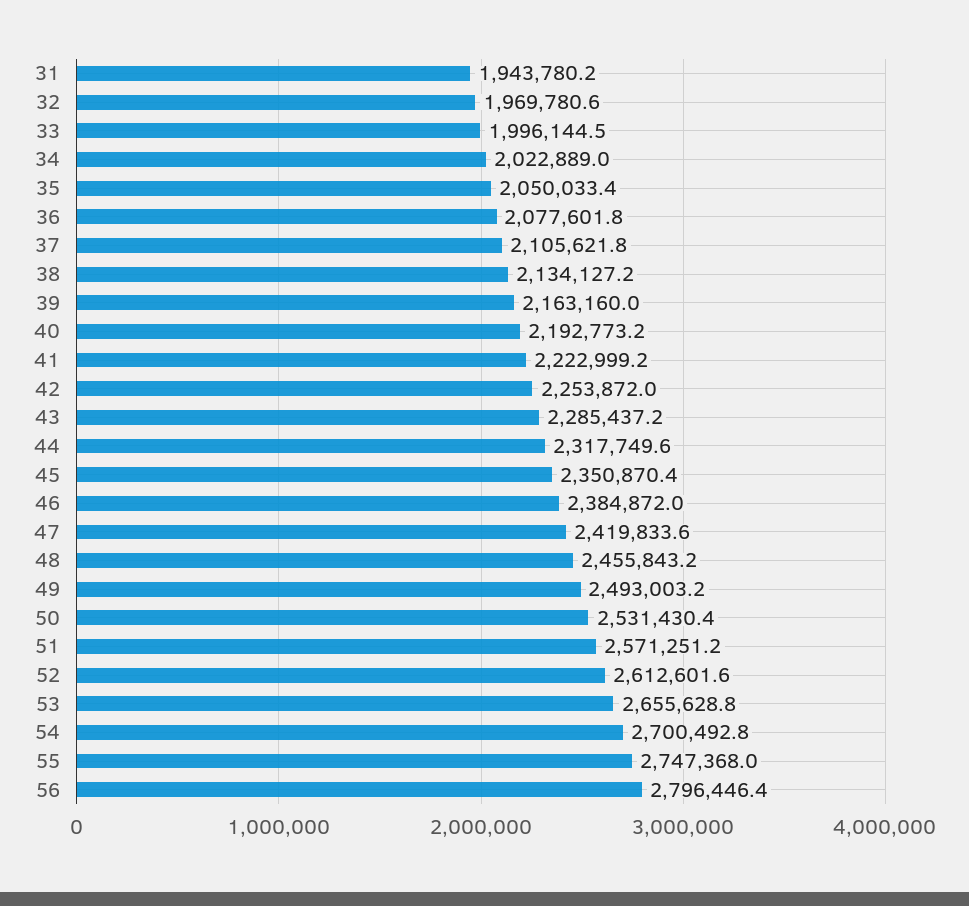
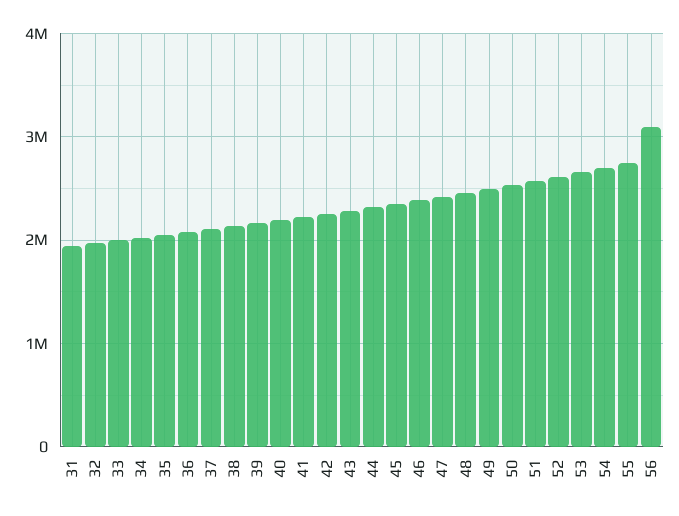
  {
    "31": 1943780.2,
    "32": 1969780.6,
    "33": 1996144.5,
    "34": 2022889,
    "35": 2050033.4,
    "36": 2077601.8,
    "37": 2105621.8,
    "38": 2134127.2,
    "39": 2163160,
    "40": 2192773.2,
    "41": 2222999.2,
    "42": 2253872,
    "43": 2285437.2,
    "44": 2317749.6,
    "45": 2350870.4,
    "46": 2384872,
    "47": 2419833.6,
    "48": 2455843.2,
    "49": 2493003.2,
    "50": 2531430.4,
    "51": 2571251.2,
    "52": 2612601.6,
    "53": 2655628.8,
    "54": 2700492.8,
    "55": 2747368,
-   "56": 2796446.4
+   "56": 3100000
  }

